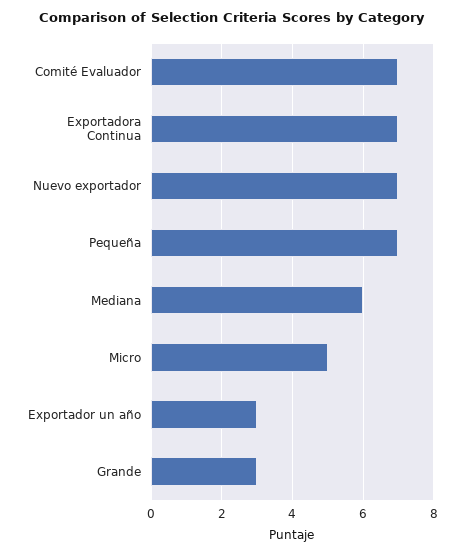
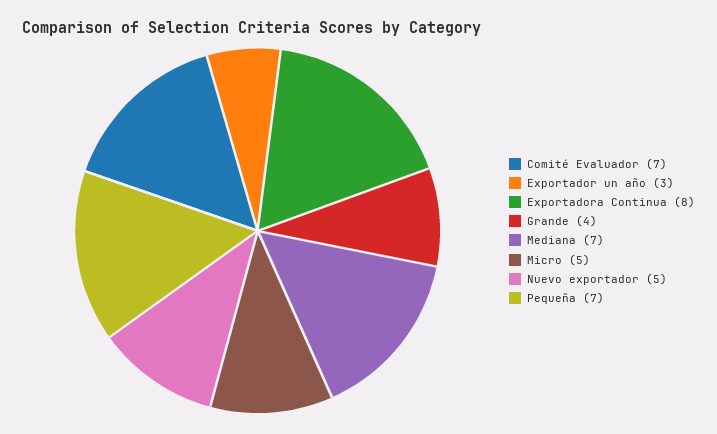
  {
    "Comité Evaluador": 7,
-   "Exportadora Continua": 7,
+   "Exportadora Continua": 8,
-   "Nuevo exportador": 7,
+   "Nuevo exportador": 5,
    "Pequeña": 7,
-   "Mediana": 6,
+   "Mediana": 7,
    "Micro": 5,
    "Exportador un año": 3,
-   "Grande": 3
+   "Grande": 4
  }

